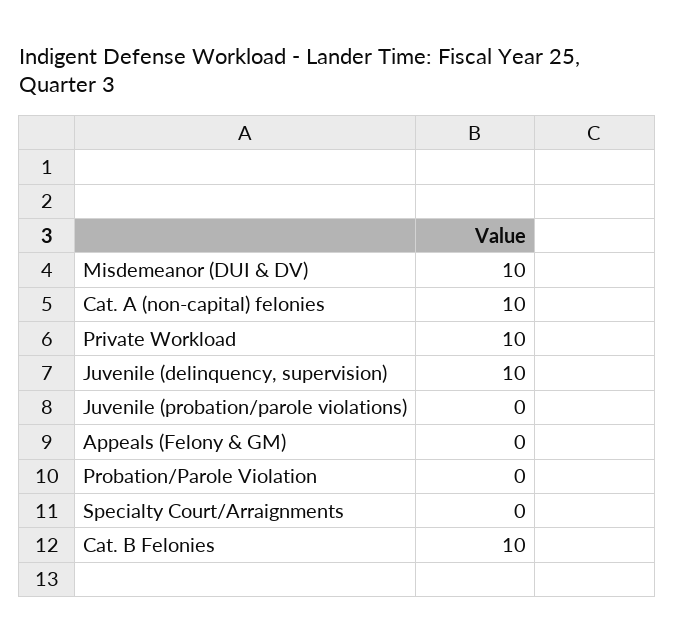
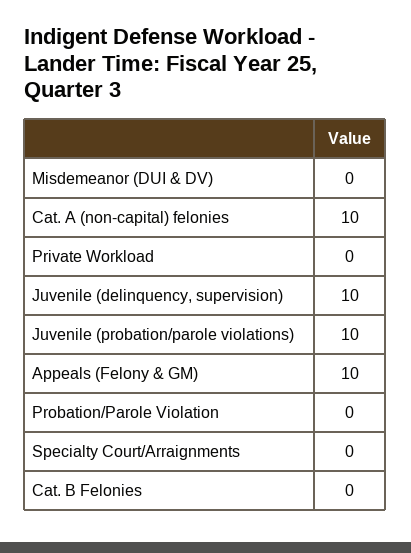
  {
-   "Misdemeanor (DUI & DV)": 10,
+   "Misdemeanor (DUI & DV)": 0,
    "Cat. A (non-capital) felonies": 10,
-   "Private Workload": 10,
+   "Private Workload": 0,
    "Juvenile (delinquency, supervision)": 10,
-   "Juvenile (probation/parole violations)": 0,
+   "Juvenile (probation/parole violations)": 10,
-   "Appeals (Felony & GM)": 0,
+   "Appeals (Felony & GM)": 10,
    "Probation/Parole Violation": 0,
    "Specialty Court/Arraignments": 0,
-   "Cat. B Felonies": 10
+   "Cat. B Felonies": 0
  }

